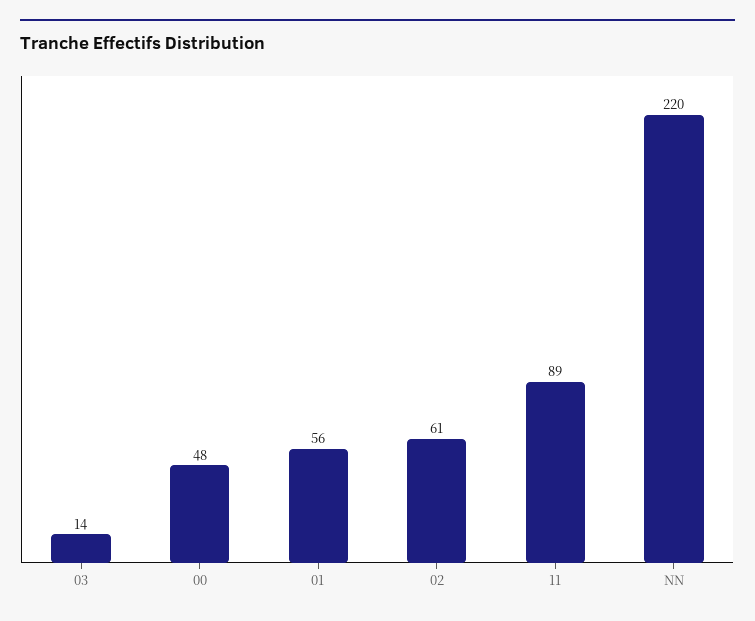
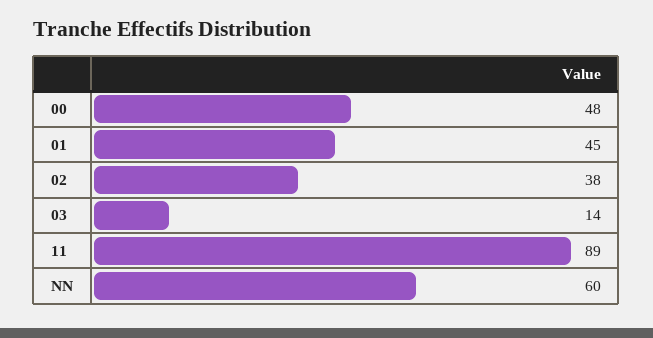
  {
    "03": 14,
    "00": 48,
-   "01": 56,
+   "01": 45,
-   "02": 61,
+   "02": 38,
    "11": 89,
-   "NN": 220
+   "NN": 60
  }

